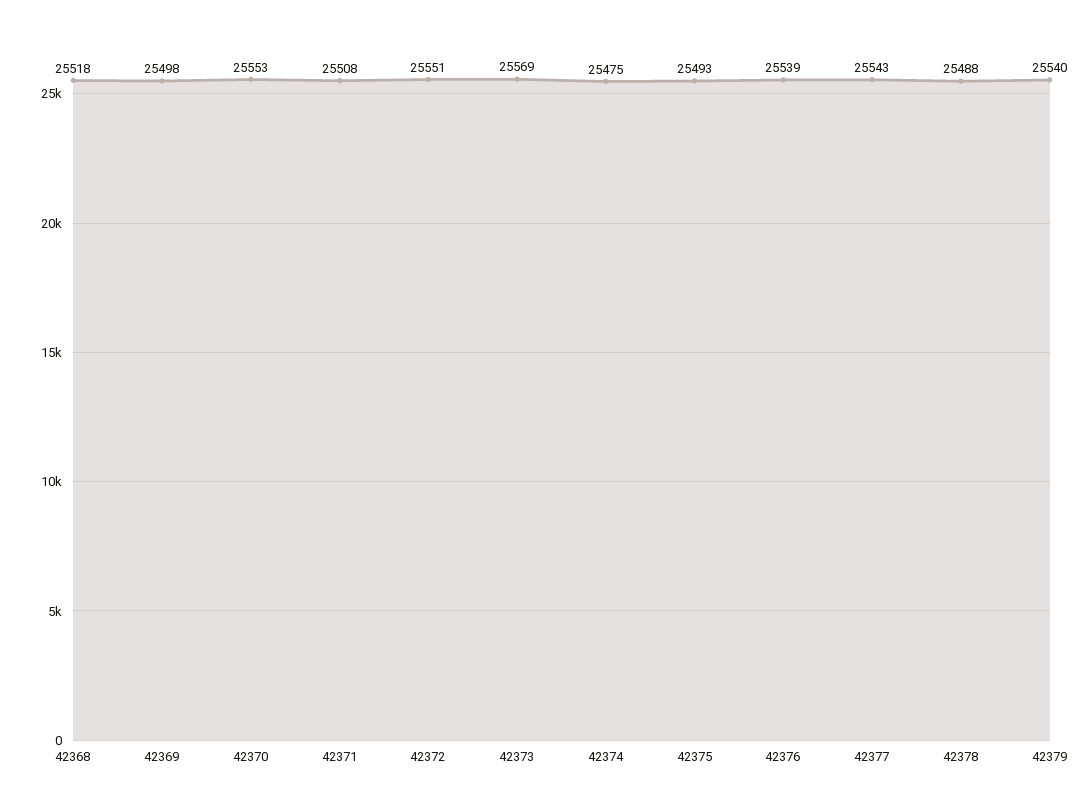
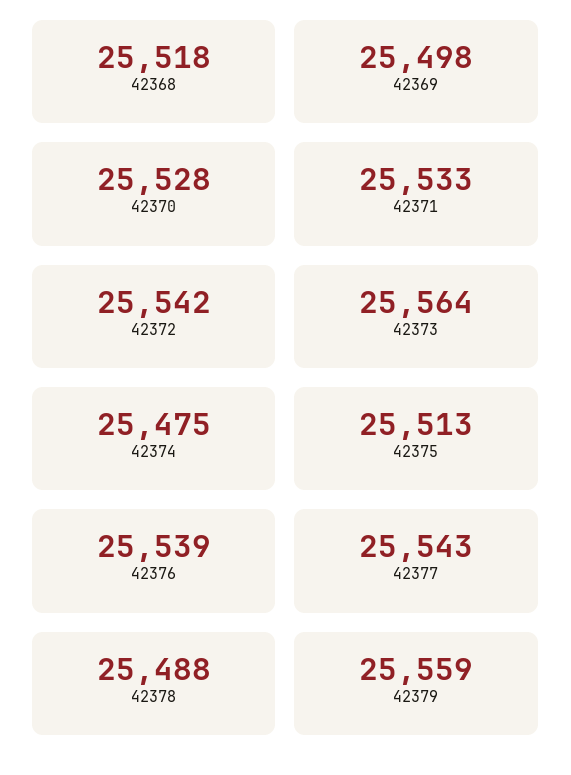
  {
    "42368": 25518,
    "42369": 25498,
-   "42370": 25553,
+   "42370": 25528,
-   "42371": 25508,
+   "42371": 25533,
-   "42372": 25551,
+   "42372": 25542,
-   "42373": 25569,
+   "42373": 25564,
    "42374": 25475,
-   "42375": 25493,
+   "42375": 25513,
    "42376": 25539,
    "42377": 25543,
    "42378": 25488,
-   "42379": 25540
+   "42379": 25559
  }

